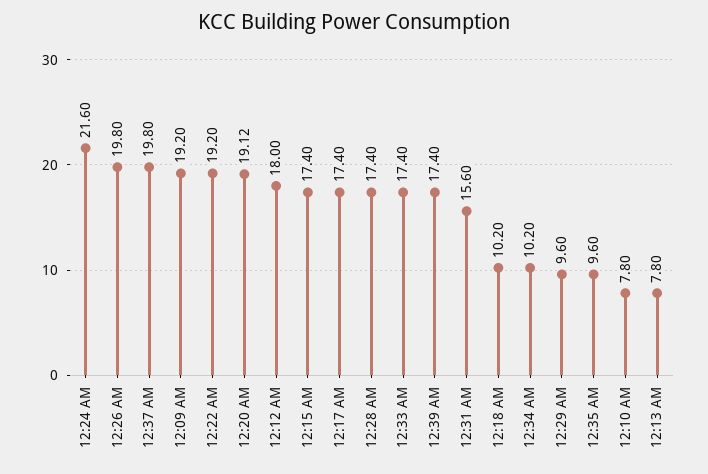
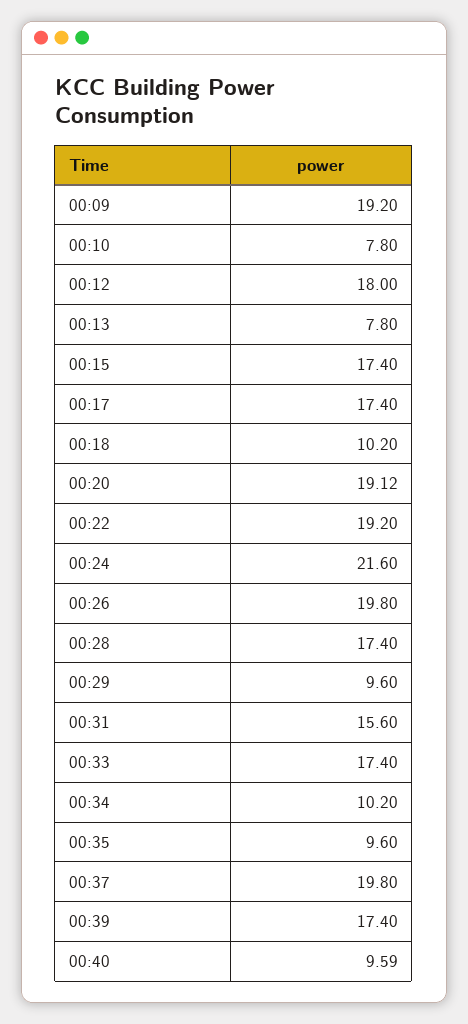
  {
    "12:24 AM": 21.6,
    "12:26 AM": 19.8,
    "12:37 AM": 19.8,
    "12:09 AM": 19.2,
    "12:22 AM": 19.2,
    "12:20 AM": 19.12,
    "12:12 AM": 18,
    "12:15 AM": 17.4,
    "12:17 AM": 17.4,
    "12:28 AM": 17.4,
    "12:33 AM": 17.4,
    "12:39 AM": 17.4,
    "12:31 AM": 15.6,
    "12:18 AM": 10.2,
    "12:34 AM": 10.2,
    "12:29 AM": 9.6,
    "12:35 AM": 9.6,
    "12:10 AM": 7.8,
-   "12:13 AM": 7.8
+   "12:13 AM": 7.8,
+   "00:40": 9.59
  }

